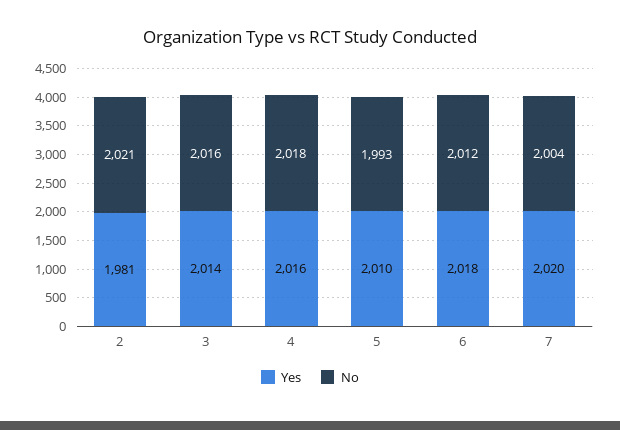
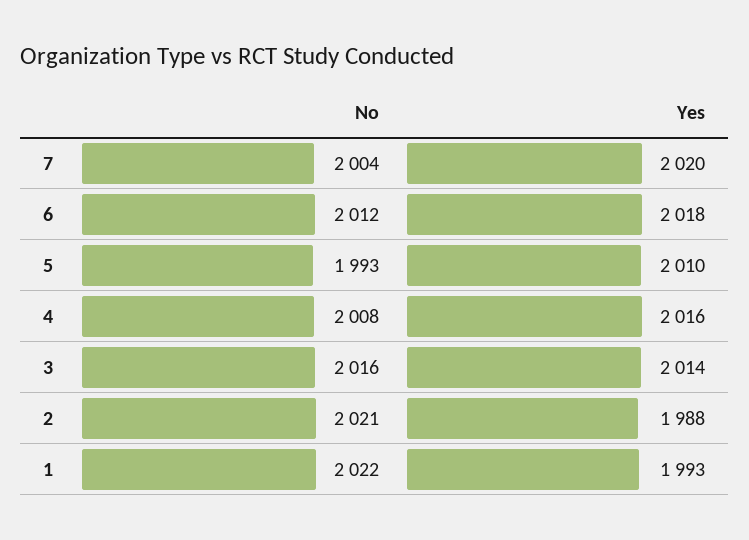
  {
    "Yes": {
-     "2": 1981,
+     "2": 1988,
      "3": 2014,
      "4": 2016,
      "5": 2010,
      "6": 2018,
-     "7": 2020
+     "7": 2020,
+     "1": 1993
    },
    "No": {
      "2": 2021,
      "3": 2016,
-     "4": 2018,
+     "4": 2008,
      "5": 1993,
      "6": 2012,
-     "7": 2004
+     "7": 2004,
+     "1": 2022
    }
  }

